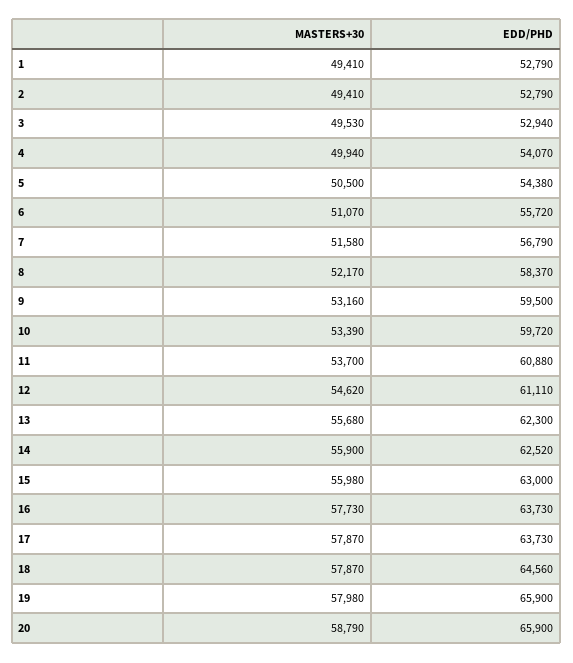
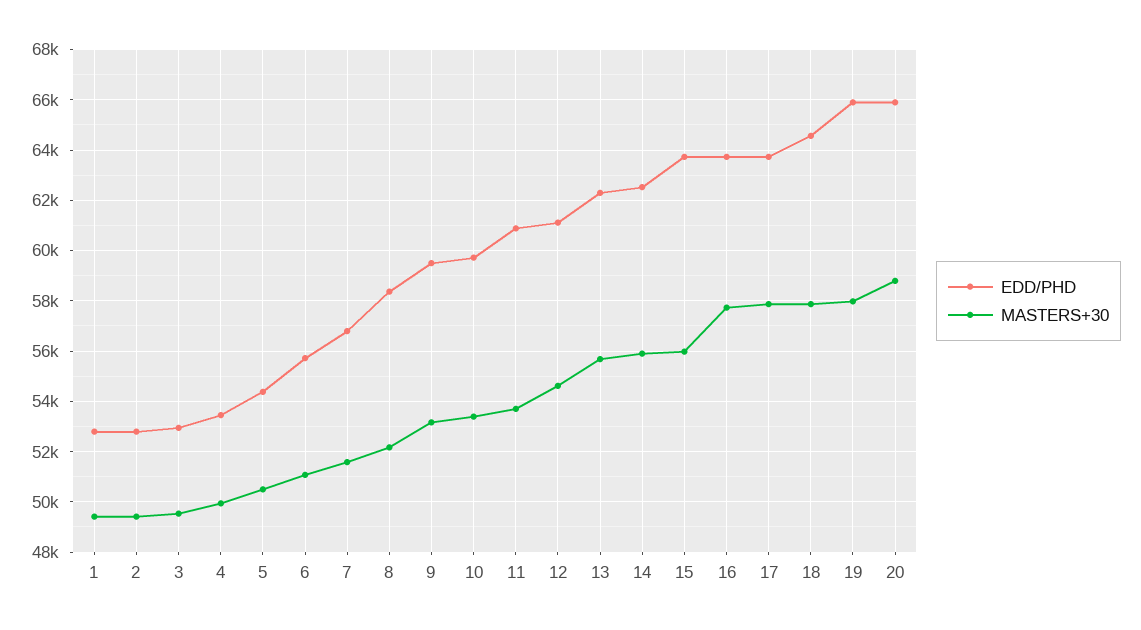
  {
    "MASTERS+30": {
      "1": 49410,
      "2": 49410,
      "3": 49530,
      "4": 49940,
      "5": 50500,
      "6": 51070,
      "7": 51580,
      "8": 52170,
      "9": 53160,
      "10": 53390,
      "11": 53700,
      "12": 54620,
      "13": 55680,
      "14": 55900,
      "15": 55980,
      "16": 57730,
      "17": 57870,
      "18": 57870,
      "19": 57980,
      "20": 58790
    },
    "EDD/PHD": {
      "1": 52790,
      "2": 52790,
      "3": 52940,
-     "4": 54070,
+     "4": 53500,
      "5": 54380,
      "6": 55720,
      "7": 56790,
      "8": 58370,
      "9": 59500,
      "10": 59720,
      "11": 60880,
      "12": 61110,
      "13": 62300,
      "14": 62520,
-     "15": 63000,
+     "15": 63750,
      "16": 63730,
      "17": 63730,
      "18": 64560,
      "19": 65900,
      "20": 65900
    }
  }

